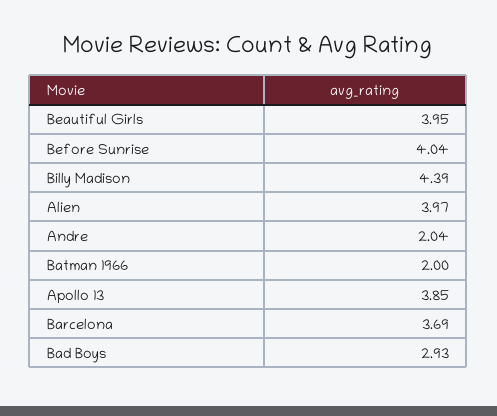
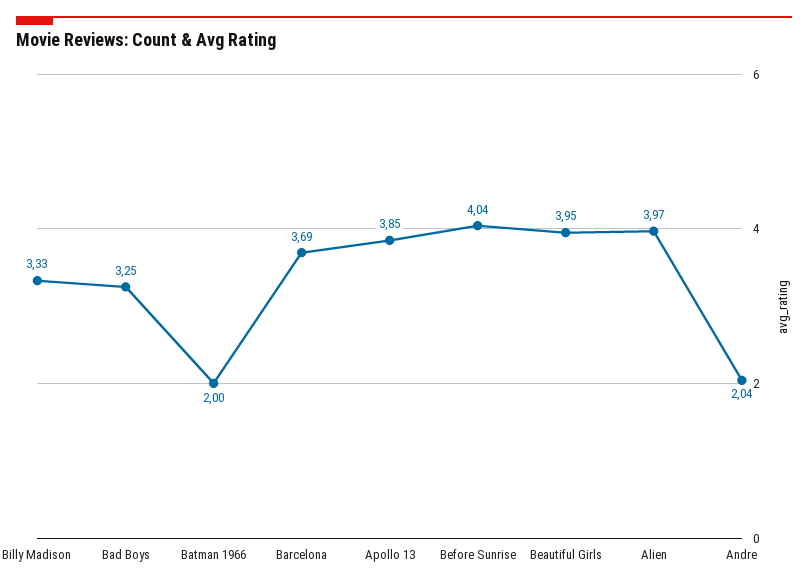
  {
    "Beautiful Girls": 3.95,
    "Before Sunrise": 4.04,
-   "Billy Madison": 4.39,
+   "Billy Madison": 3.33,
    "Alien": 3.97,
    "Andre": 2.04,
    "Batman 1966": 2,
    "Apollo 13": 3.85,
    "Barcelona": 3.69,
-   "Bad Boys": 2.93
+   "Bad Boys": 3.25
  }

